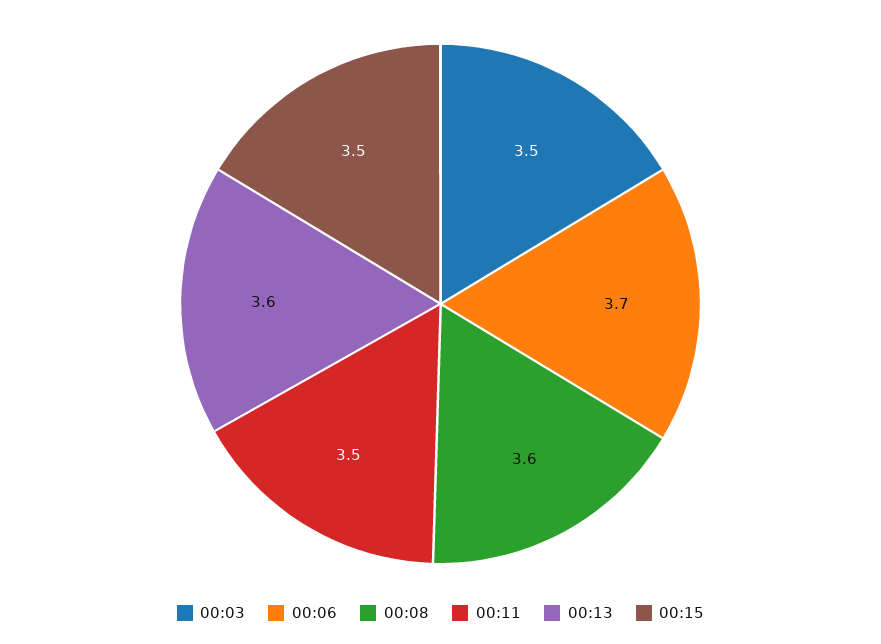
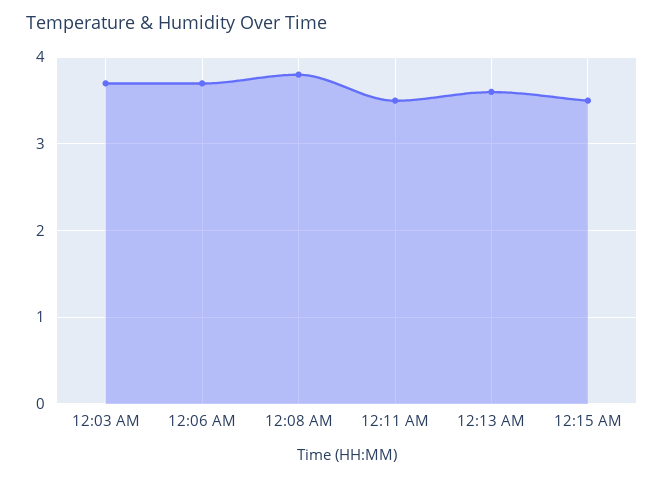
  {
-   "00:03": 3.5,
+   "00:03": 3.7,
    "00:06": 3.7,
-   "00:08": 3.6,
+   "00:08": 3.8,
    "00:11": 3.5,
    "00:13": 3.6,
    "00:15": 3.5
  }

